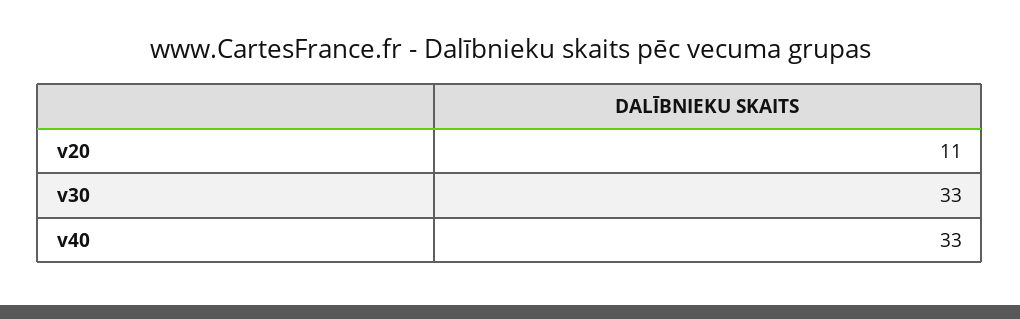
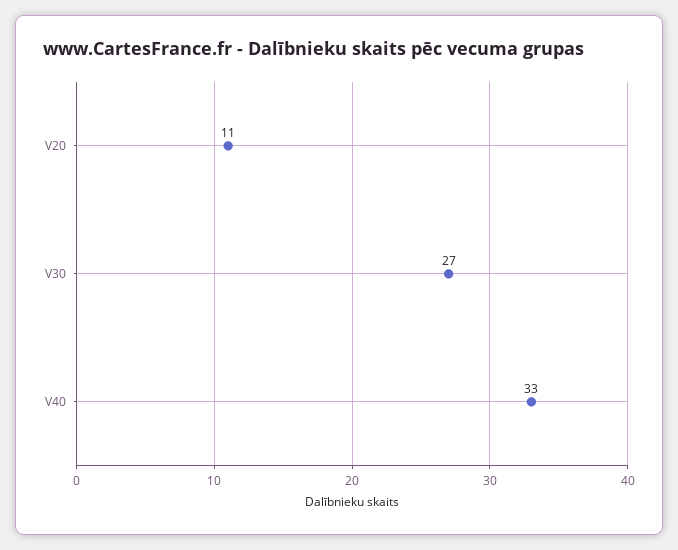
  {
    "v20": 11,
-   "v30": 33,
+   "v30": 27,
    "v40": 33
  }

